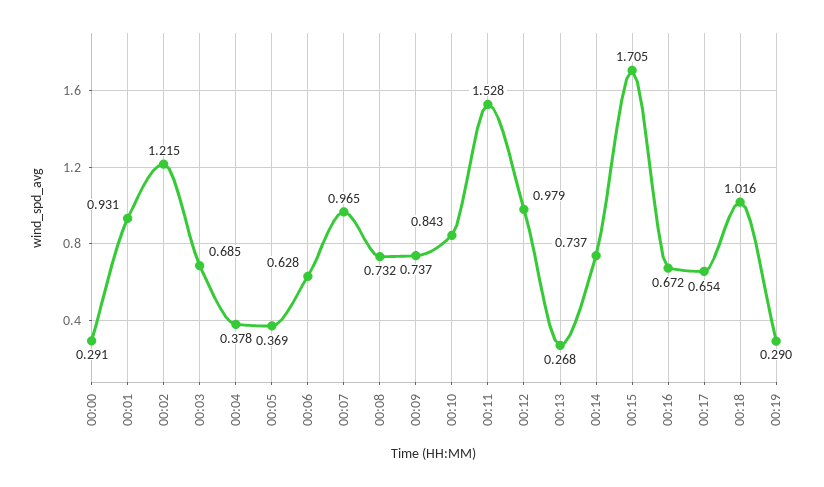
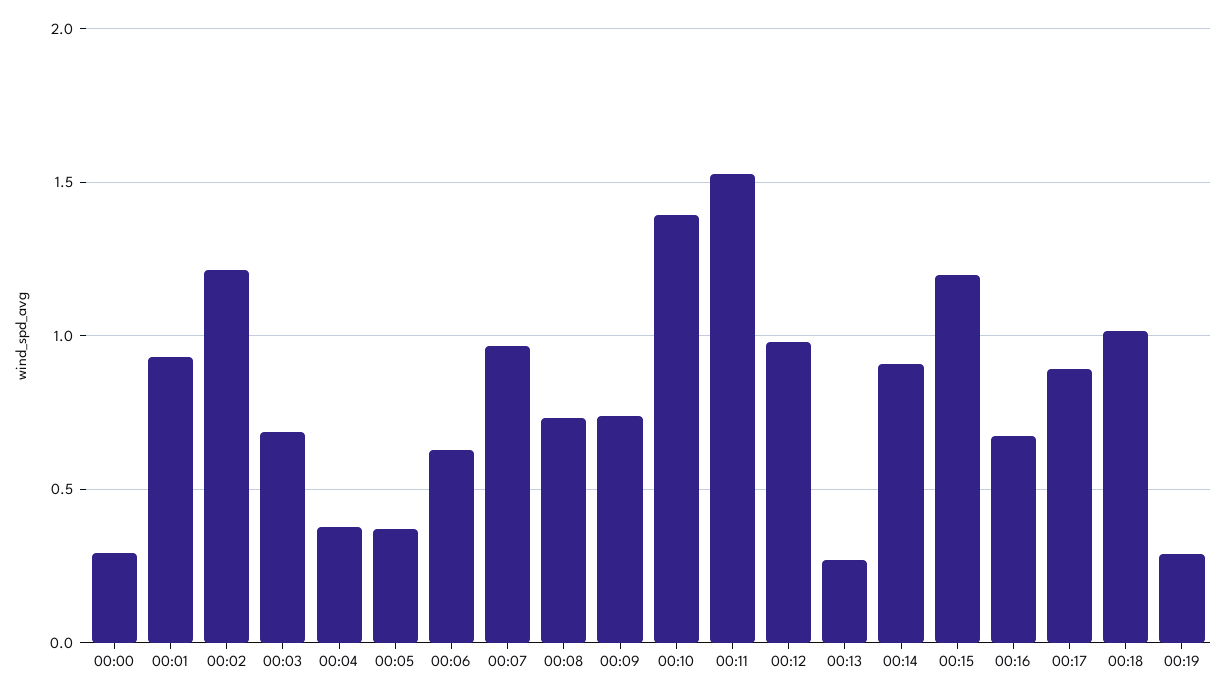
  {
    "00:00": 0.291,
    "00:01": 0.931,
    "00:02": 1.215,
    "00:03": 0.685,
    "00:04": 0.378,
    "00:05": 0.369,
    "00:06": 0.628,
    "00:07": 0.965,
    "00:08": 0.732,
    "00:09": 0.737,
-   "00:10": 0.843,
+   "00:10": 1.4,
    "00:11": 1.528,
    "00:12": 0.979,
    "00:13": 0.268,
-   "00:14": 0.737,
+   "00:14": 0.9,
-   "00:15": 1.705,
+   "00:15": 1.2,
    "00:16": 0.672,
-   "00:17": 0.654,
+   "00:17": 0.9,
    "00:18": 1.016,
    "00:19": 0.29
  }

